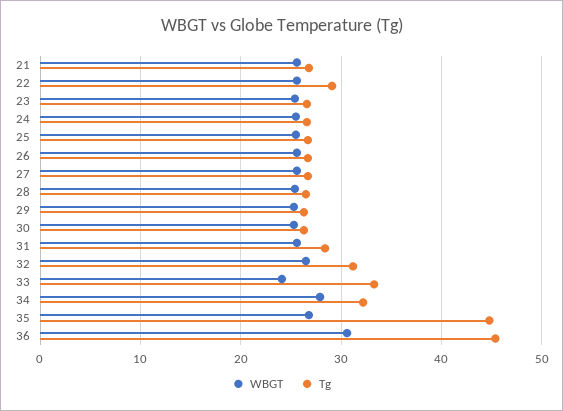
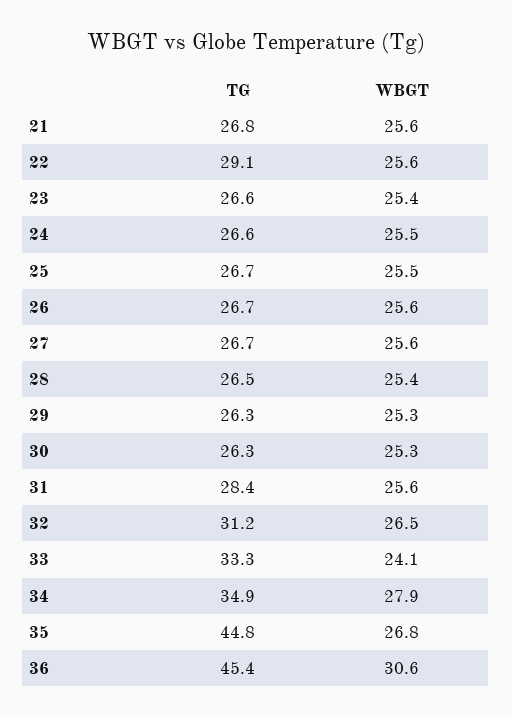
  {
    "WBGT": {
      "21": 25.6,
      "22": 25.6,
      "23": 25.4,
      "24": 25.5,
      "25": 25.5,
      "26": 25.6,
      "27": 25.6,
      "28": 25.4,
      "29": 25.3,
      "30": 25.3,
      "31": 25.6,
      "32": 26.5,
      "33": 24.1,
      "34": 27.9,
      "35": 26.8,
      "36": 30.6
    },
    "Tg": {
      "21": 26.8,
      "22": 29.1,
      "23": 26.6,
      "24": 26.6,
      "25": 26.7,
      "26": 26.7,
      "27": 26.7,
      "28": 26.5,
      "29": 26.3,
      "30": 26.3,
      "31": 28.4,
      "32": 31.2,
      "33": 33.3,
-     "34": 32,
+     "34": 34.9,
      "35": 44.8,
      "36": 45.4
    }
  }

